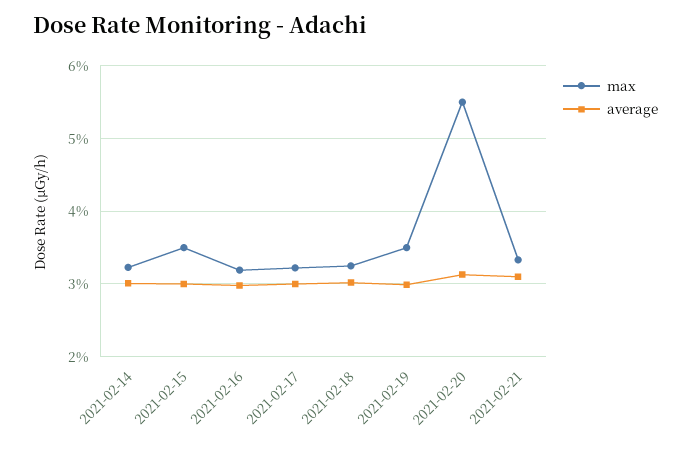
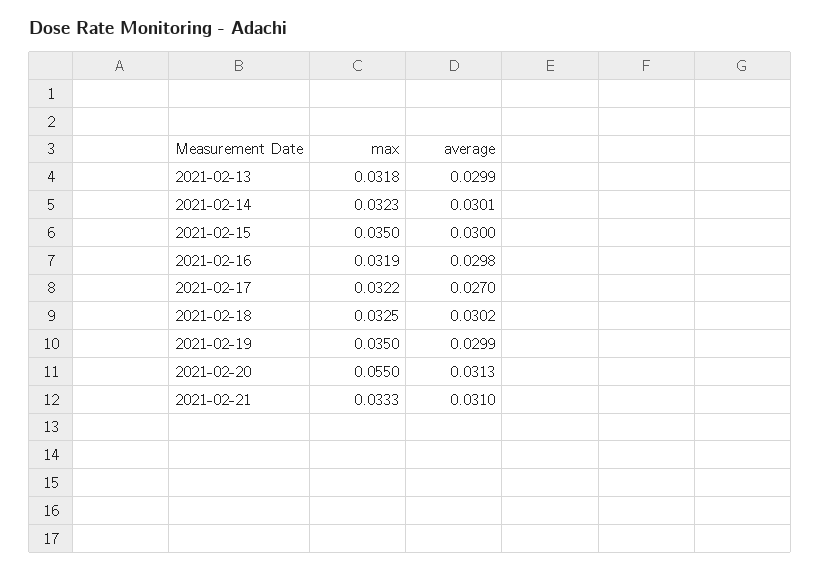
  {
    "max": {
      "2021-02-14": 0.0323,
      "2021-02-15": 0.035,
      "2021-02-16": 0.0319,
      "2021-02-17": 0.0322,
      "2021-02-18": 0.0325,
      "2021-02-19": 0.035,
      "2021-02-20": 0.055,
-     "2021-02-21": 0.0333
+     "2021-02-21": 0.0333,
+     "2021-02-13": 0.0318
    },
    "average": {
      "2021-02-14": 0.0301,
      "2021-02-15": 0.03,
      "2021-02-16": 0.0298,
-     "2021-02-17": 0.03,
+     "2021-02-17": 0.027,
      "2021-02-18": 0.0302,
      "2021-02-19": 0.0299,
      "2021-02-20": 0.0313,
-     "2021-02-21": 0.031
+     "2021-02-21": 0.031,
+     "2021-02-13": 0.0299
    }
  }

